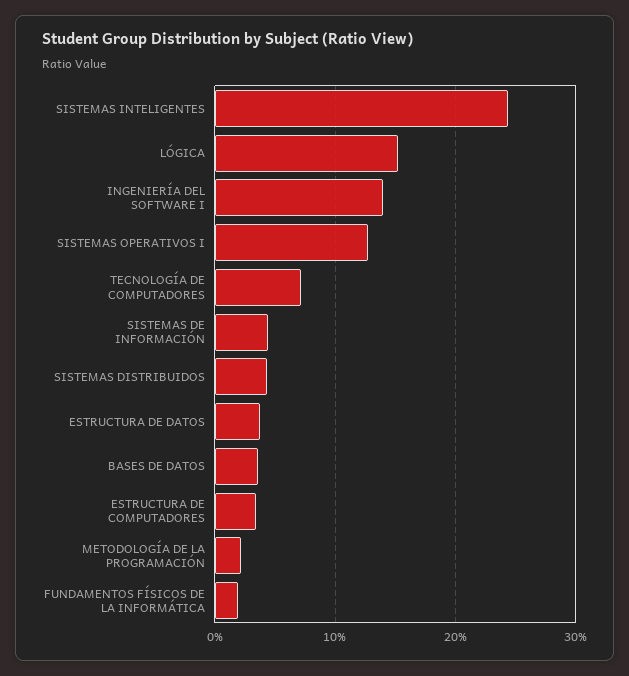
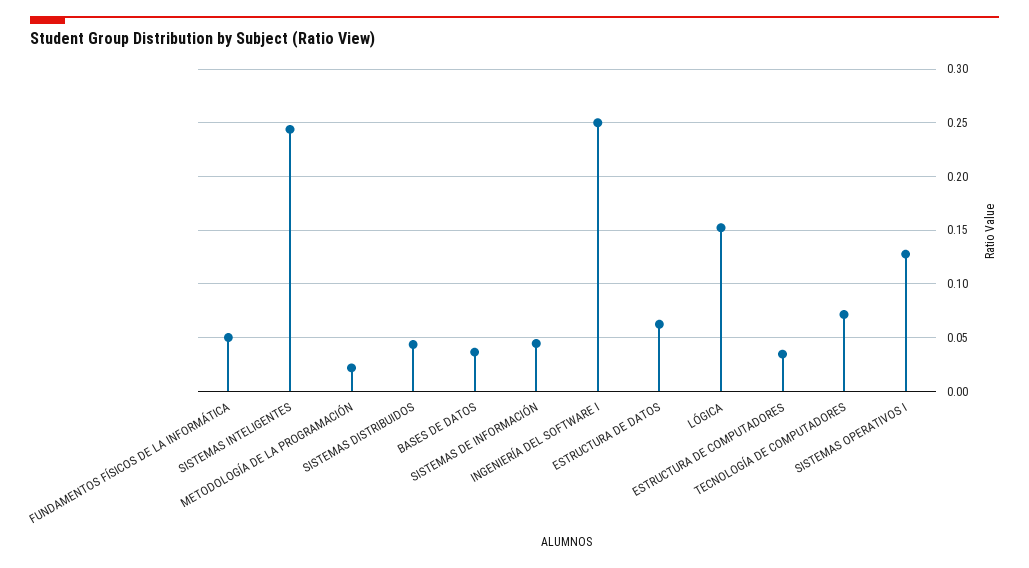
  {
    "SISTEMAS INTELIGENTES": 0.24,
    "LÓGICA": 0.15,
-   "INGENIERÍA DEL SOFTWARE I": 0.14,
+   "INGENIERÍA DEL SOFTWARE I": 0.25,
    "SISTEMAS OPERATIVOS I": 0.13,
    "TECNOLOGÍA DE COMPUTADORES": 0.07,
    "SISTEMAS DE INFORMACIÓN": 0.04,
    "SISTEMAS DISTRIBUIDOS": 0.04,
-   "ESTRUCTURA DE DATOS": 0.04,
+   "ESTRUCTURA DE DATOS": 0.06,
    "BASES DE DATOS": 0.04,
    "ESTRUCTURA DE COMPUTADORES": 0.03,
    "METODOLOGÍA DE LA PROGRAMACIÓN": 0.02,
-   "FUNDAMENTOS FÍSICOS DE LA INFORMÁTICA": 0.02
+   "FUNDAMENTOS FÍSICOS DE LA INFORMÁTICA": 0.05
  }

